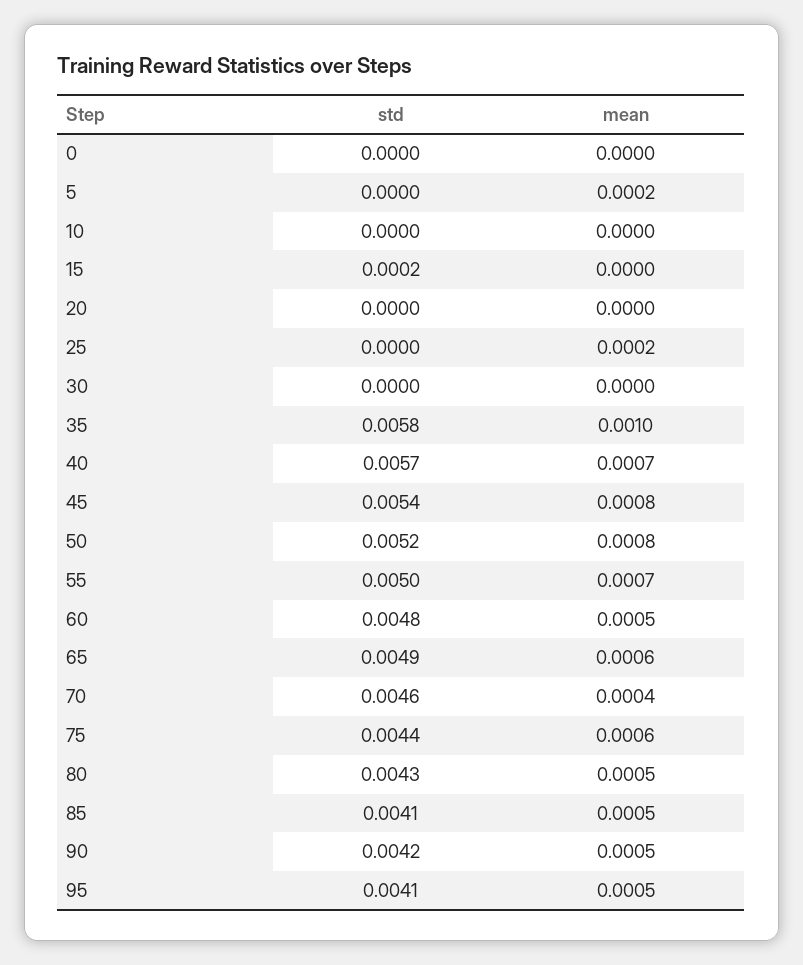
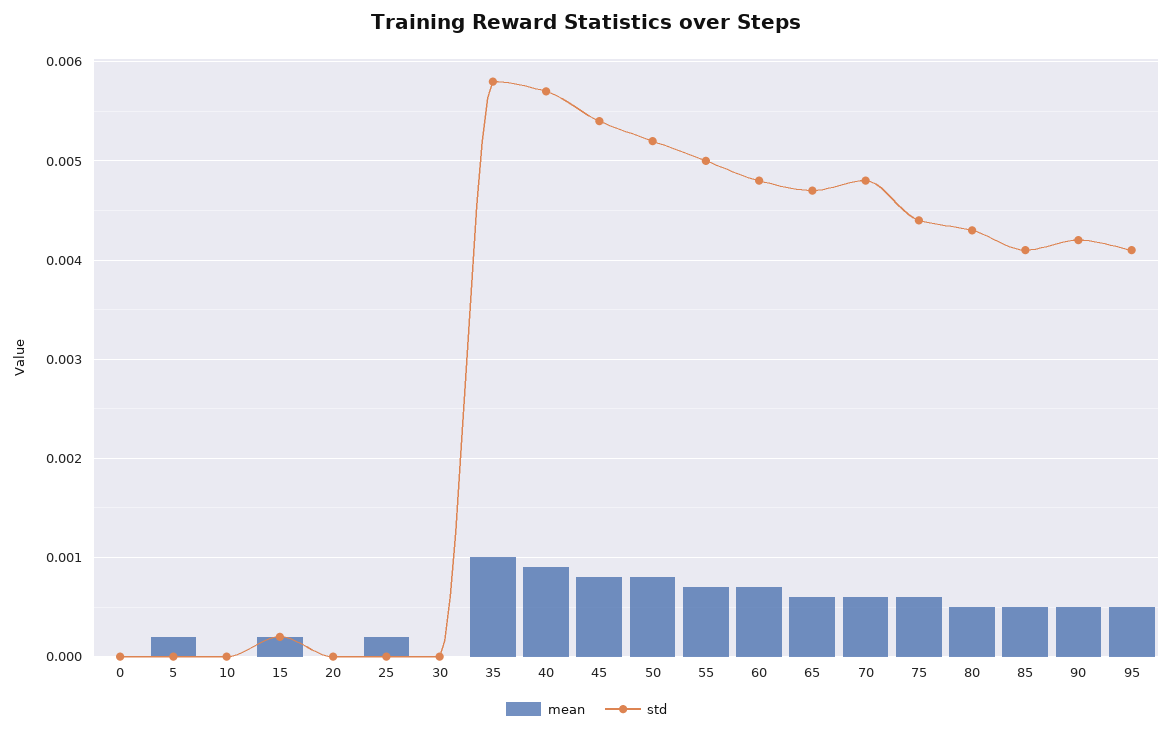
  {
    "std": {
      "0": 0,
      "5": 0,
      "10": 0,
      "15": 0.0002,
      "20": 0,
      "25": 0,
      "30": 0,
      "35": 0.0058,
      "40": 0.0057,
      "45": 0.0054,
      "50": 0.0052,
      "55": 0.005,
      "60": 0.0048,
-     "65": 0.0049,
+     "65": 0.0047,
-     "70": 0.0046,
+     "70": 0.0048,
      "75": 0.0044,
      "80": 0.0043,
      "85": 0.0041,
      "90": 0.0042,
      "95": 0.0041
    },
    "mean": {
      "0": 0,
      "5": 0.0002,
      "10": 0,
-     "15": 0,
+     "15": 0.0002,
      "20": 0,
      "25": 0.0002,
      "30": 0,
      "35": 0.001,
-     "40": 0.0007,
+     "40": 0.0009,
      "45": 0.0008,
      "50": 0.0008,
      "55": 0.0007,
-     "60": 0.0005,
+     "60": 0.0007,
      "65": 0.0006,
-     "70": 0.0004,
+     "70": 0.0006,
      "75": 0.0006,
      "80": 0.0005,
      "85": 0.0005,
      "90": 0.0005,
      "95": 0.0005
    }
  }

